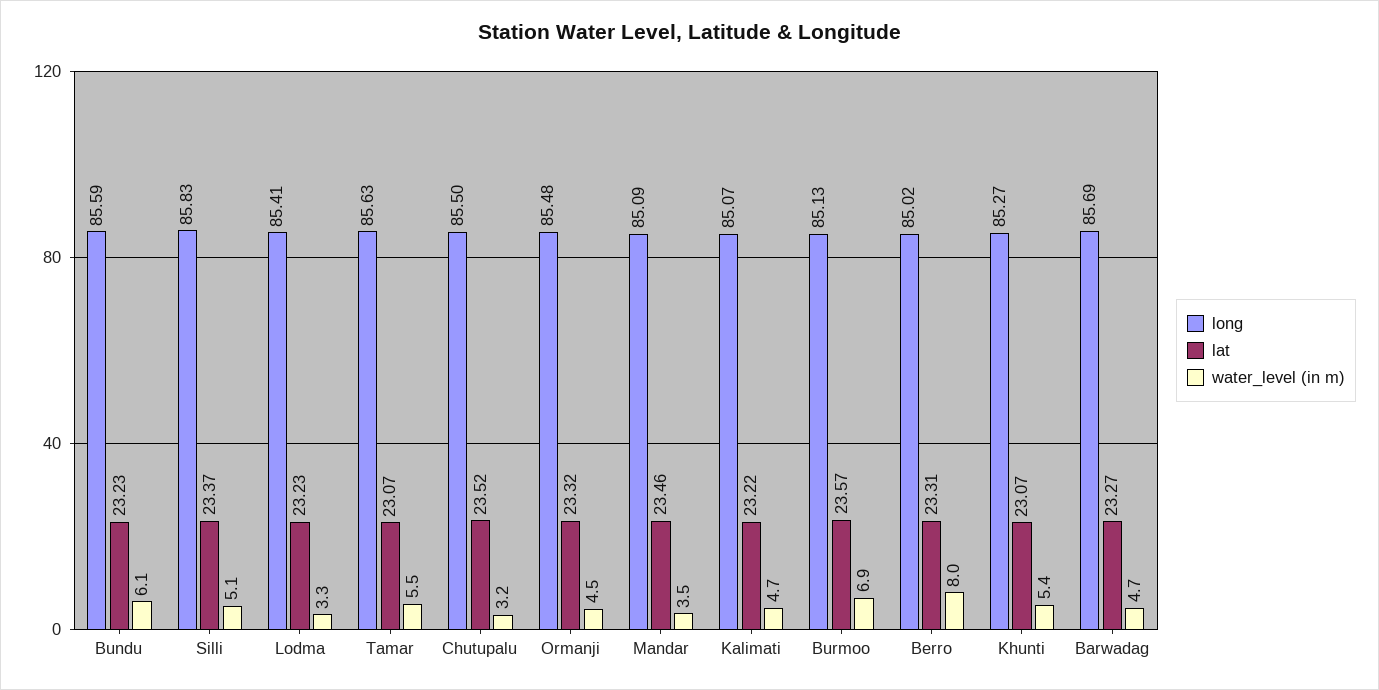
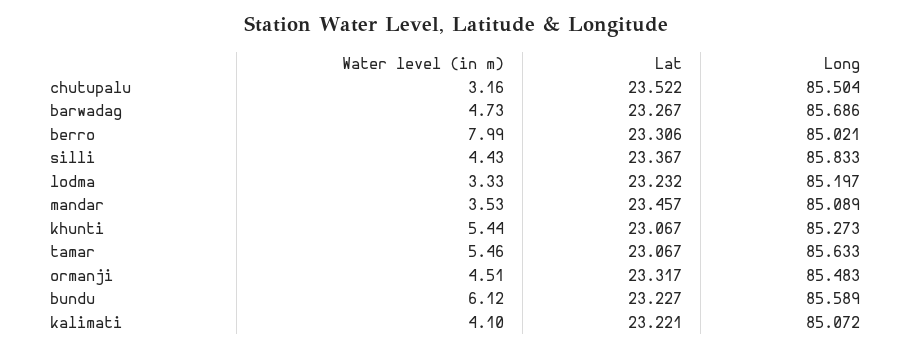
  {
    "long": {
      "Bundu": 85.589,
      "Silli": 85.833,
-     "Lodma": 85.41,
+     "Lodma": 85.197,
      "Tamar": 85.633,
      "Chutupalu": 85.504,
      "Ormanji": 85.483,
      "Mandar": 85.089,
      "Kalimati": 85.072,
-     "Burmoo": 85.13,
      "Berro": 85.021,
      "Khunti": 85.273,
      "Barwadag": 85.686
    },
    "lat": {
      "Bundu": 23.227,
      "Silli": 23.367,
      "Lodma": 23.232,
      "Tamar": 23.067,
      "Chutupalu": 23.522,
      "Ormanji": 23.317,
      "Mandar": 23.457,
      "Kalimati": 23.221,
-     "Burmoo": 23.57,
      "Berro": 23.306,
      "Khunti": 23.067,
      "Barwadag": 23.267
    },
    "water_level (in m)": {
      "Bundu": 6.12,
-     "Silli": 5.1,
+     "Silli": 4.43,
      "Lodma": 3.33,
      "Tamar": 5.46,
      "Chutupalu": 3.16,
      "Ormanji": 4.51,
      "Mandar": 3.53,
-     "Kalimati": 4.7,
+     "Kalimati": 4.1,
-     "Burmoo": 6.9,
      "Berro": 7.99,
      "Khunti": 5.44,
      "Barwadag": 4.73
    }
  }

